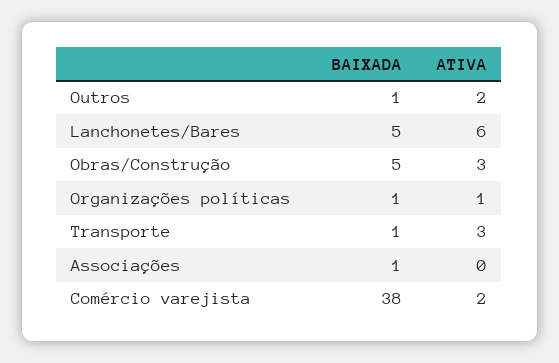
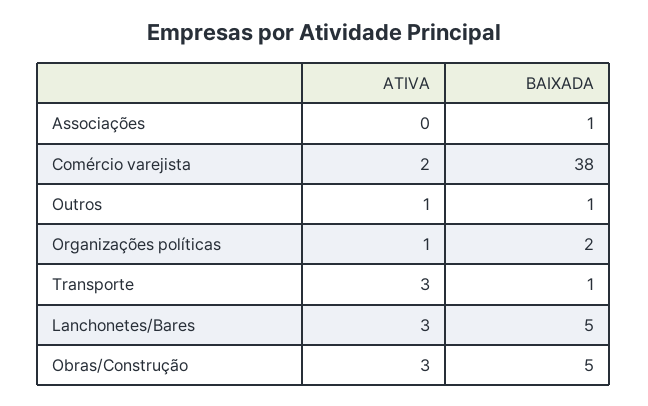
  {
    "BAIXADA": {
      "Outros": 1,
      "Lanchonetes/Bares": 5,
      "Obras/Construção": 5,
-     "Organizações políticas": 1,
+     "Organizações políticas": 2,
      "Transporte": 1,
      "Associações": 1,
      "Comércio varejista": 38
    },
    "ATIVA": {
-     "Outros": 2,
+     "Outros": 1,
-     "Lanchonetes/Bares": 6,
+     "Lanchonetes/Bares": 3,
      "Obras/Construção": 3,
      "Organizações políticas": 1,
      "Transporte": 3,
      "Associações": 0,
      "Comércio varejista": 2
    }
  }

